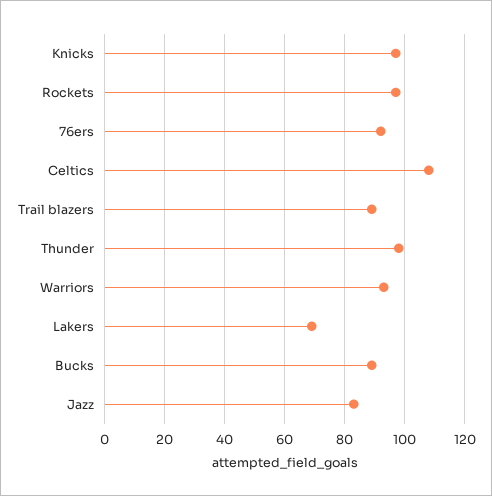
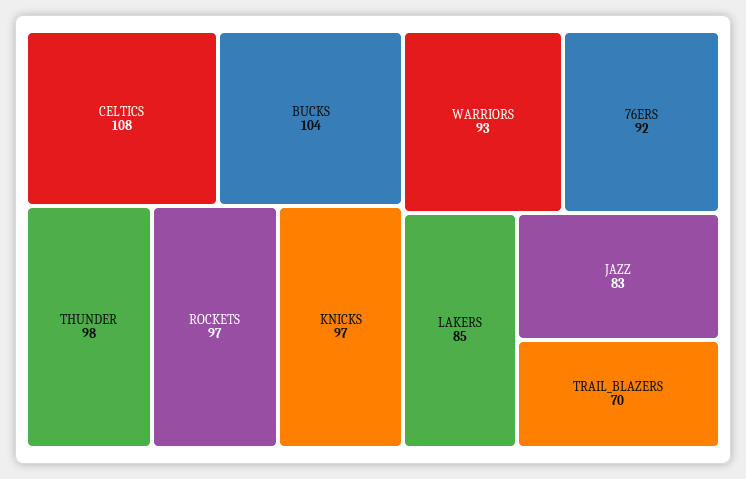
  {
    "Knicks": 97,
    "Rockets": 97,
    "76ers": 92,
    "Celtics": 108,
-   "Trail blazers": 90,
+   "Trail blazers": 70,
    "Thunder": 98,
    "Warriors": 93,
-   "Lakers": 70,
+   "Lakers": 85,
-   "Bucks": 90,
+   "Bucks": 104,
    "Jazz": 83
  }

